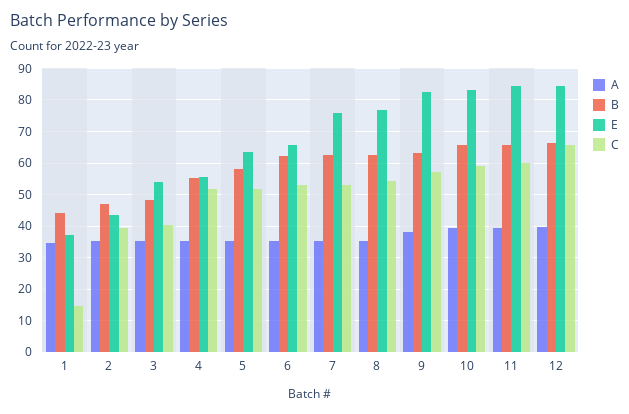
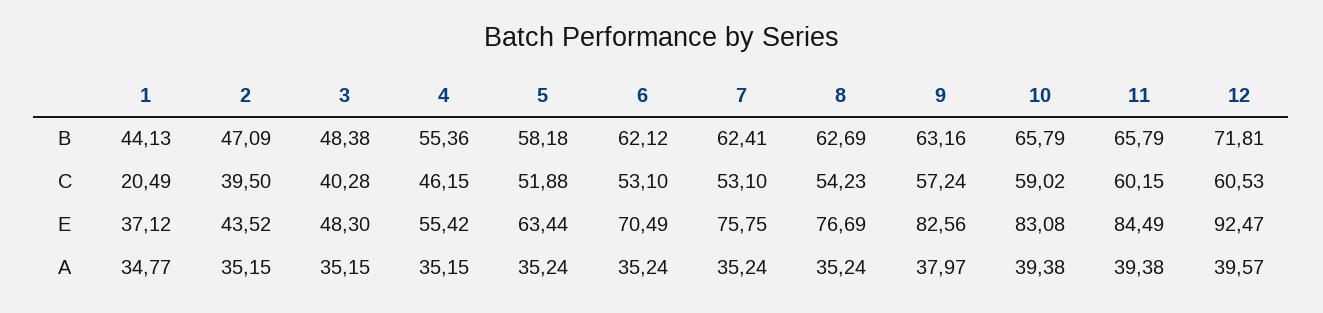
  {
    "A": {
      "1": 34.77,
      "2": 35.15,
      "3": 35.15,
      "4": 35.15,
      "5": 35.24,
      "6": 35.24,
      "7": 35.24,
      "8": 35.24,
      "9": 37.97,
      "10": 39.38,
      "11": 39.38,
      "12": 39.57
    },
    "B": {
      "1": 44.13,
      "2": 47.09,
      "3": 48.38,
      "4": 55.36,
      "5": 58.18,
      "6": 62.12,
      "7": 62.41,
      "8": 62.69,
      "9": 63.16,
      "10": 65.79,
      "11": 65.79,
-     "12": 66
+     "12": 71.81
    },
    "E": {
      "1": 37.12,
      "2": 43.52,
-     "3": 54,
+     "3": 48.3,
      "4": 55.42,
      "5": 63.44,
-     "6": 66,
+     "6": 70.49,
      "7": 75.75,
      "8": 76.69,
      "9": 82.56,
      "10": 83.08,
      "11": 84.49,
-     "12": 84
+     "12": 92.47
    },
    "C": {
-     "1": 14,
+     "1": 20.49,
      "2": 39.5,
      "3": 40.28,
-     "4": 52,
+     "4": 46.15,
      "5": 51.88,
      "6": 53.1,
      "7": 53.1,
      "8": 54.23,
      "9": 57.24,
      "10": 59.02,
      "11": 60.15,
-     "12": 66
+     "12": 60.53
    }
  }

